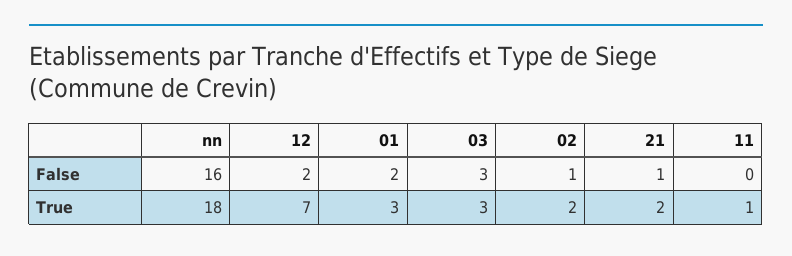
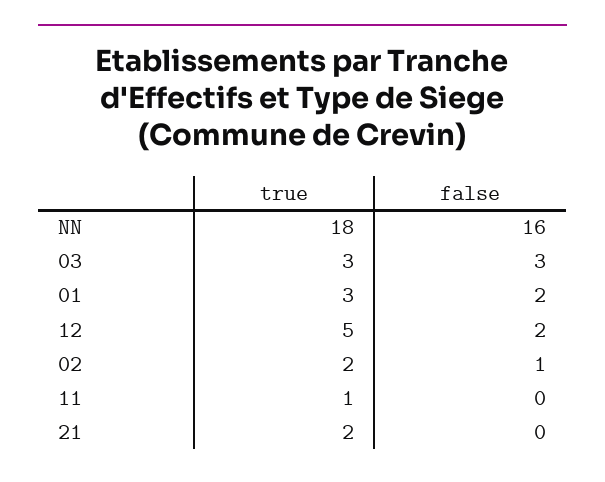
  {
    "nn": {
      "False": 16,
      "True": 18
    },
    "12": {
      "False": 2,
-     "True": 7
+     "True": 5
    },
    "01": {
      "False": 2,
      "True": 3
    },
    "03": {
      "False": 3,
      "True": 3
    },
    "02": {
      "False": 1,
      "True": 2
    },
    "21": {
-     "False": 1,
+     "False": 0,
      "True": 2
    },
    "11": {
      "False": 0,
      "True": 1
    }
  }

